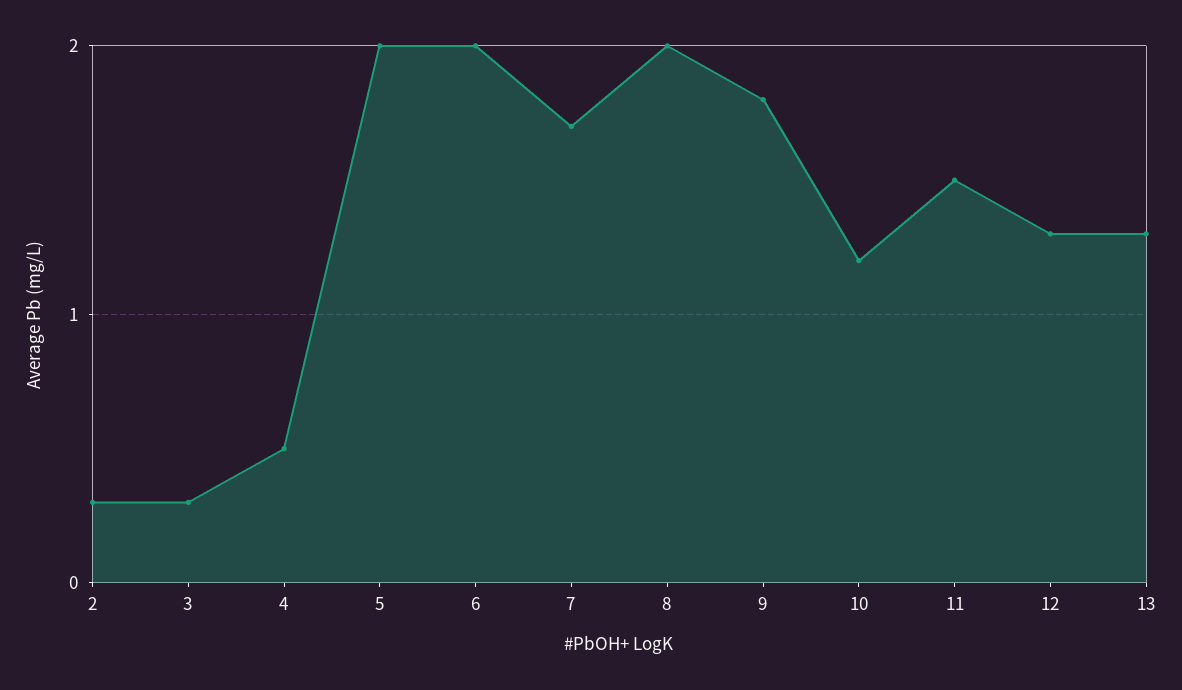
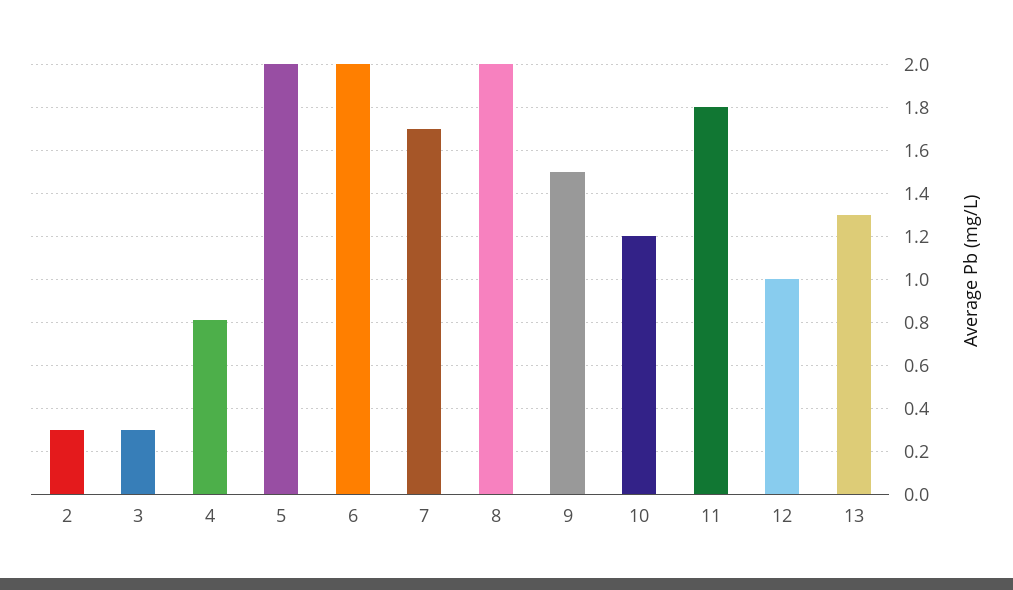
  {
    "2": 0.3,
    "3": 0.3,
-   "4": 0.5,
+   "4": 0.8,
    "5": 2,
    "6": 2,
    "7": 1.7,
    "8": 2,
-   "9": 1.8,
+   "9": 1.5,
    "10": 1.2,
-   "11": 1.5,
+   "11": 1.8,
-   "12": 1.3,
+   "12": 1,
    "13": 1.3
  }

